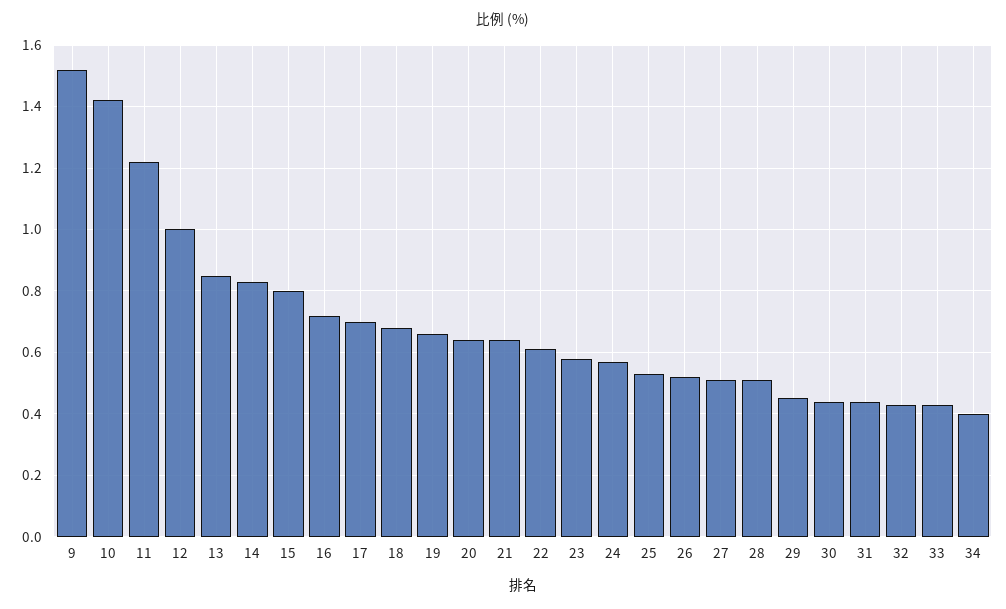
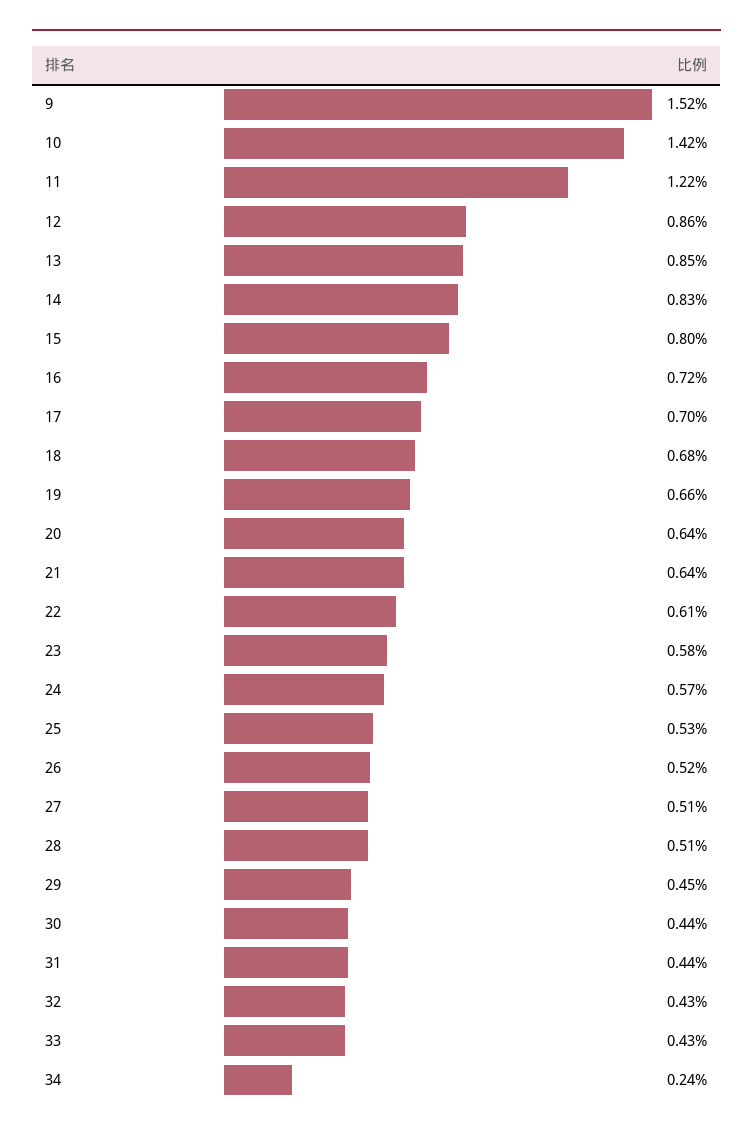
  {
    "9": 1.52,
    "10": 1.42,
    "11": 1.22,
-   "12": 1,
+   "12": 0.86,
    "13": 0.85,
    "14": 0.83,
    "15": 0.8,
    "16": 0.72,
    "17": 0.7,
    "18": 0.68,
    "19": 0.66,
    "20": 0.64,
    "21": 0.64,
    "22": 0.61,
    "23": 0.58,
    "24": 0.57,
    "25": 0.53,
    "26": 0.52,
    "27": 0.51,
    "28": 0.51,
    "29": 0.45,
    "30": 0.44,
    "31": 0.44,
    "32": 0.43,
    "33": 0.43,
-   "34": 0.4
+   "34": 0.24
  }

